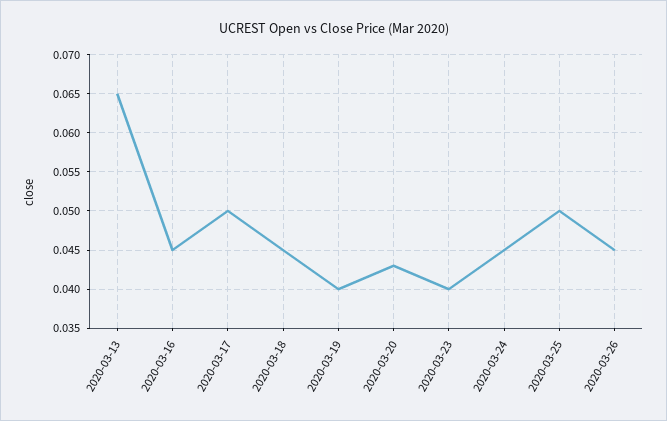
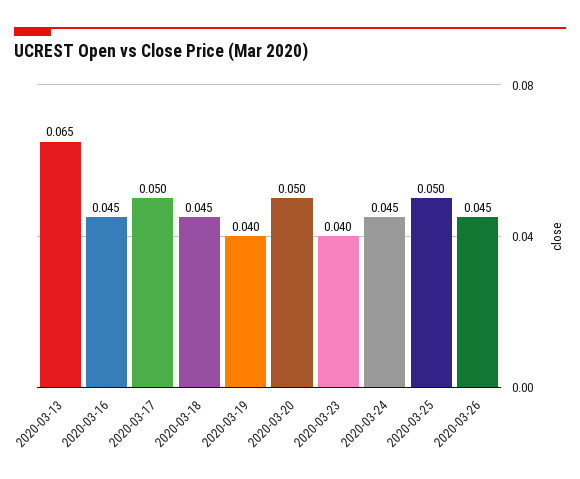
  {
    "2020-03-13": 0.065,
    "2020-03-16": 0.045,
    "2020-03-17": 0.05,
    "2020-03-18": 0.045,
    "2020-03-19": 0.04,
-   "2020-03-20": 0.043,
+   "2020-03-20": 0.05,
    "2020-03-23": 0.04,
    "2020-03-24": 0.045,
    "2020-03-25": 0.05,
    "2020-03-26": 0.045
  }

